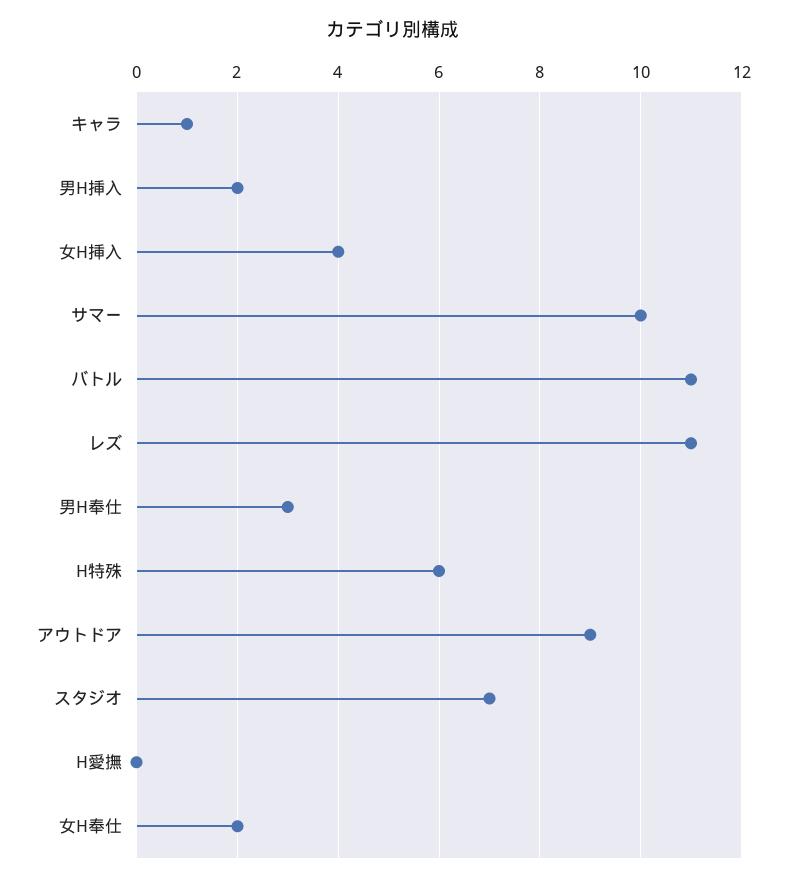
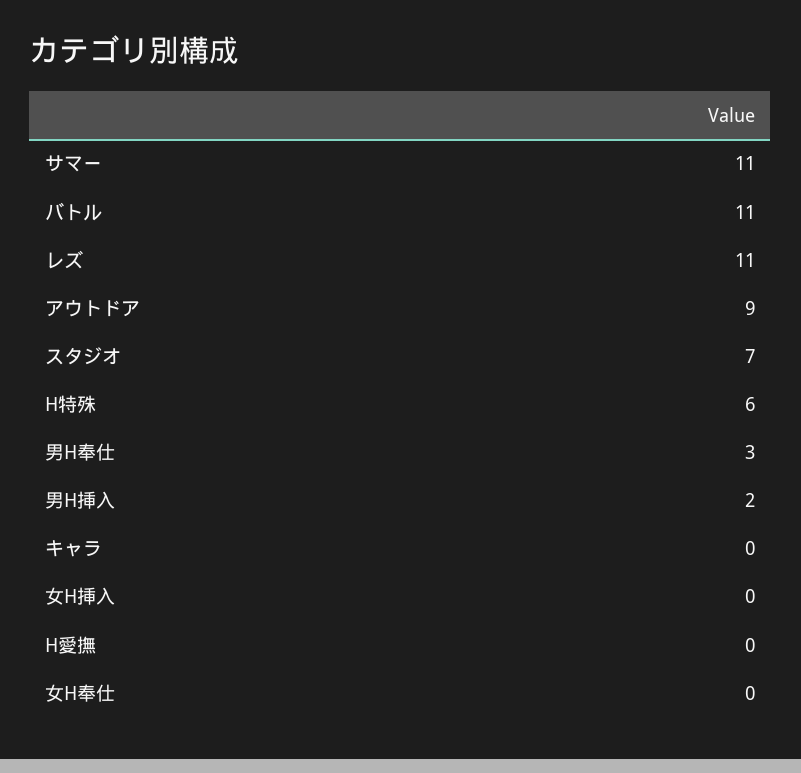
  {
-   "キャラ": 1,
+   "キャラ": 0,
    "男H挿入": 2,
-   "女H挿入": 4,
+   "女H挿入": 0,
-   "サマー": 10,
+   "サマー": 11,
    "バトル": 11,
    "レズ": 11,
    "男H奉仕": 3,
    "H特殊": 6,
    "アウトドア": 9,
    "スタジオ": 7,
    "H愛撫": 0,
-   "女H奉仕": 2
+   "女H奉仕": 0
  }

